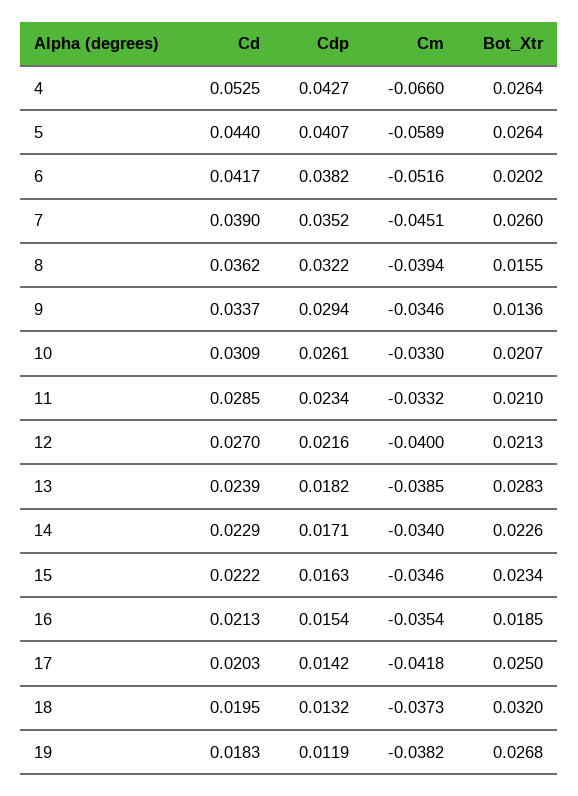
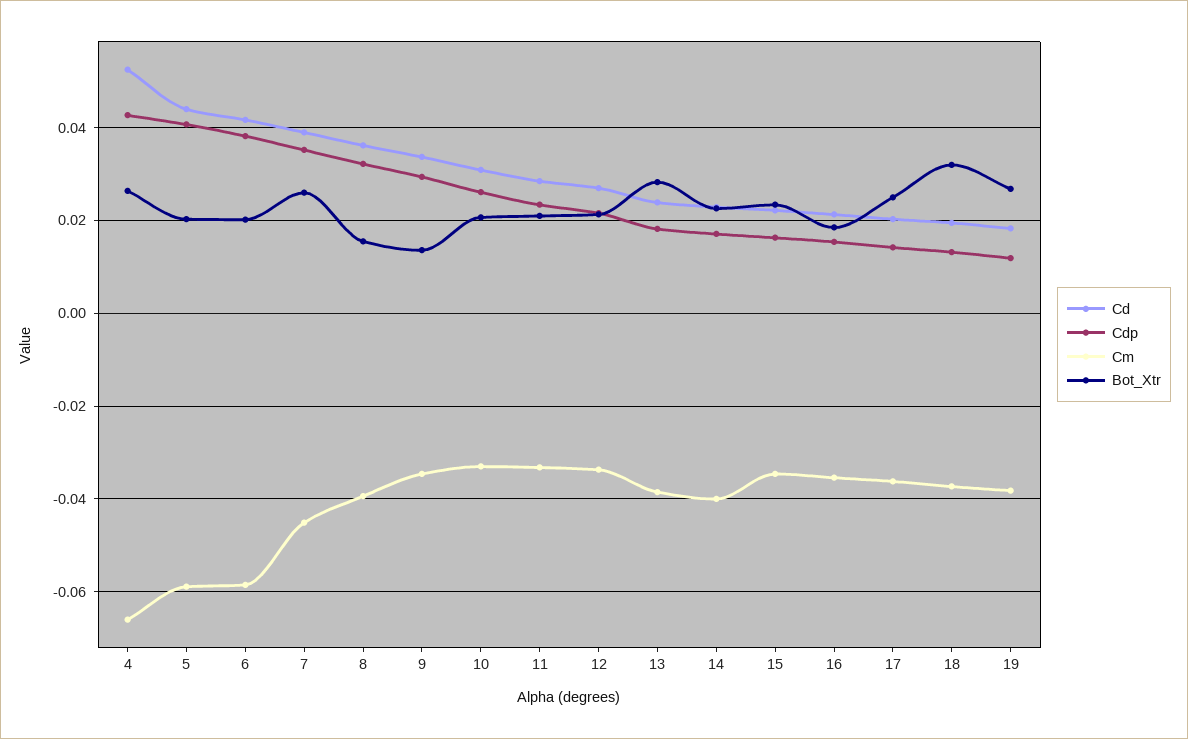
  {
    "Cd": {
      "4": 0.0525,
      "5": 0.044,
      "6": 0.0417,
      "7": 0.039,
      "8": 0.0362,
      "9": 0.0337,
      "10": 0.0309,
      "11": 0.0285,
      "12": 0.027,
      "13": 0.0239,
      "14": 0.0229,
      "15": 0.0222,
      "16": 0.0213,
      "17": 0.0203,
      "18": 0.0195,
      "19": 0.0183
    },
    "Cdp": {
      "4": 0.0427,
      "5": 0.0407,
      "6": 0.0382,
      "7": 0.0352,
      "8": 0.0322,
      "9": 0.0294,
      "10": 0.0261,
      "11": 0.0234,
      "12": 0.0216,
      "13": 0.0182,
      "14": 0.0171,
      "15": 0.0163,
      "16": 0.0154,
      "17": 0.0142,
      "18": 0.0132,
      "19": 0.0119
    },
    "Cm": {
      "4": -0.066,
      "5": -0.0589,
-     "6": -0.0516,
+     "6": -0.058,
      "7": -0.0451,
      "8": -0.0394,
      "9": -0.0346,
      "10": -0.033,
      "11": -0.0332,
-     "12": -0.04,
+     "12": -0.034,
      "13": -0.0385,
-     "14": -0.034,
+     "14": -0.04,
      "15": -0.0346,
      "16": -0.0354,
-     "17": -0.0418,
+     "17": -0.036,
      "18": -0.0373,
      "19": -0.0382
    },
    "Bot_Xtr": {
      "4": 0.0264,
-     "5": 0.0264,
+     "5": 0.02,
      "6": 0.0202,
      "7": 0.026,
      "8": 0.0155,
      "9": 0.0136,
      "10": 0.0207,
      "11": 0.021,
      "12": 0.0213,
      "13": 0.0283,
      "14": 0.0226,
      "15": 0.0234,
      "16": 0.0185,
      "17": 0.025,
      "18": 0.032,
      "19": 0.0268
    }
  }

